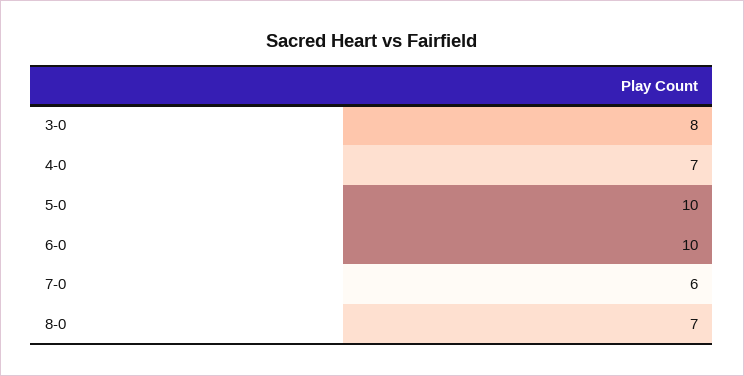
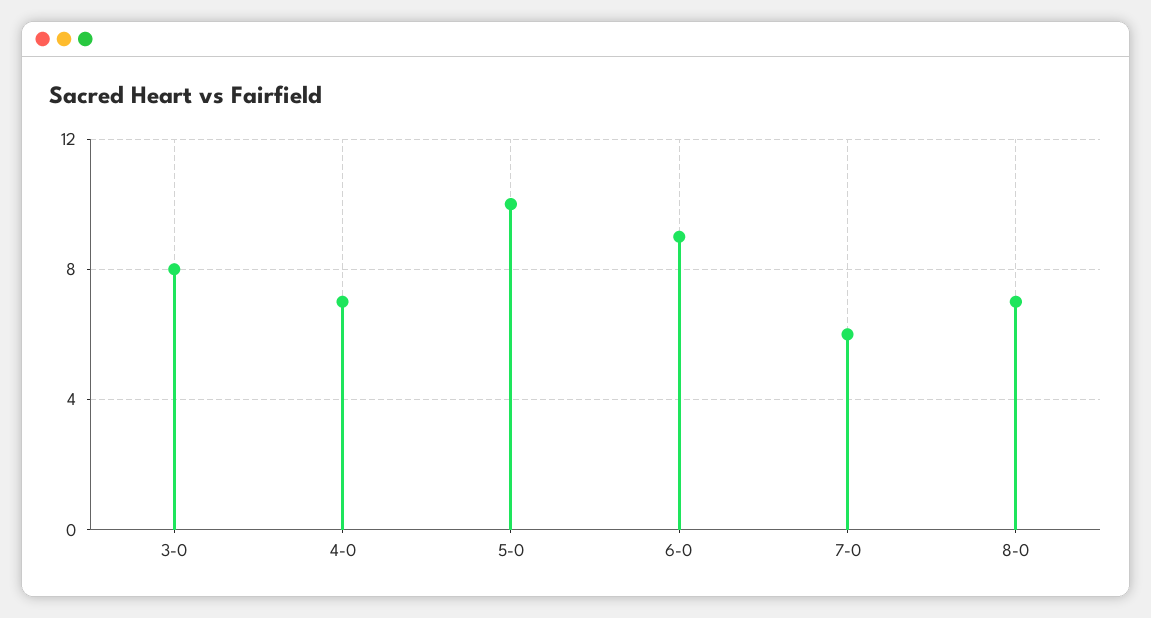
  {
    "3-0": 8,
    "4-0": 7,
    "5-0": 10,
-   "6-0": 10,
+   "6-0": 9,
    "7-0": 6,
    "8-0": 7
  }

